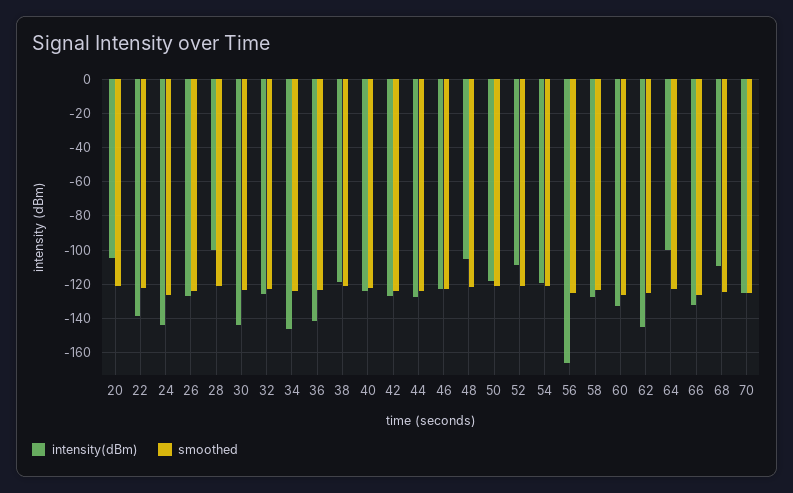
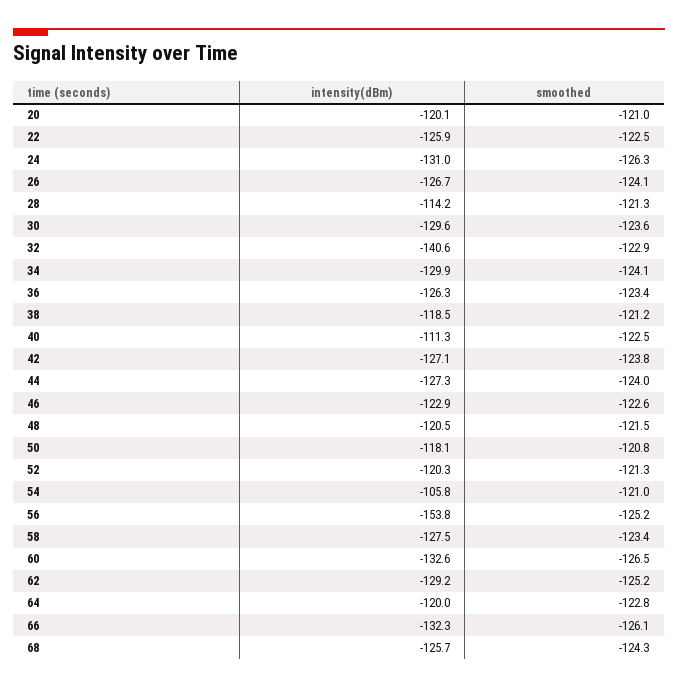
  {
    "intensity(dBm)": {
-     "20": -105,
+     "20": -120.1,
-     "22": -140,
+     "22": -125.9,
-     "24": -145,
+     "24": -131,
      "26": -126.7,
-     "28": -100,
+     "28": -114.2,
-     "30": -145,
+     "30": -129.6,
-     "32": -125,
+     "32": -140.6,
-     "34": -145,
+     "34": -129.9,
-     "36": -140,
+     "36": -126.3,
      "38": -118.5,
-     "40": -125,
+     "40": -111.3,
      "42": -127.1,
      "44": -127.3,
      "46": -122.9,
-     "48": -105,
+     "48": -120.5,
      "50": -118.1,
-     "52": -110,
+     "52": -120.3,
-     "54": -120,
+     "54": -105.8,
-     "56": -165,
+     "56": -153.8,
      "58": -127.5,
      "60": -132.6,
-     "62": -145,
+     "62": -129.2,
-     "64": -100,
+     "64": -120,
      "66": -132.3,
-     "68": -110,
+     "68": -125.7
-     "70": -125
    },
    "smoothed": {
      "20": -121,
      "22": -122.5,
      "24": -126.3,
      "26": -124.1,
      "28": -121.3,
      "30": -123.6,
      "32": -122.9,
      "34": -124.1,
      "36": -123.4,
      "38": -121.2,
      "40": -122.5,
      "42": -123.8,
      "44": -124,
      "46": -122.6,
      "48": -121.5,
      "50": -120.8,
      "52": -121.3,
      "54": -121,
      "56": -125.2,
      "58": -123.4,
      "60": -126.5,
      "62": -125.2,
      "64": -122.8,
      "66": -126.1,
-     "68": -124.3,
+     "68": -124.3
-     "70": -125
    }
  }

